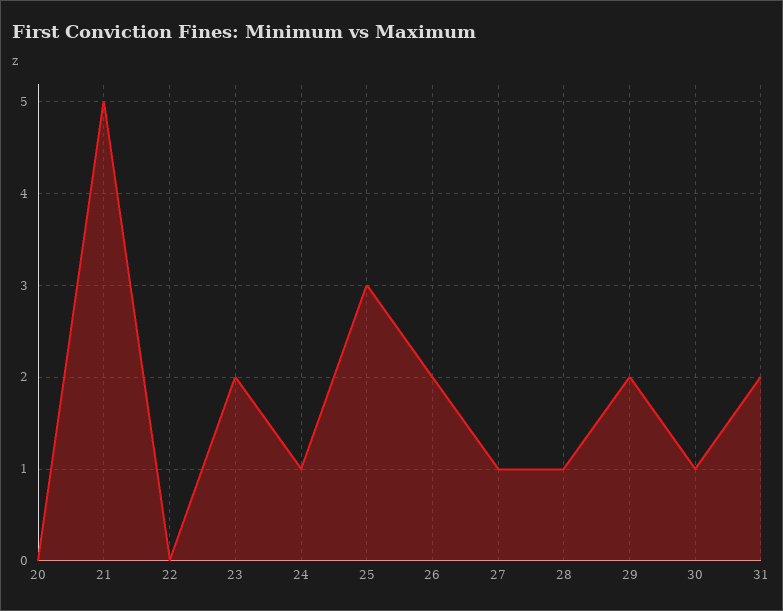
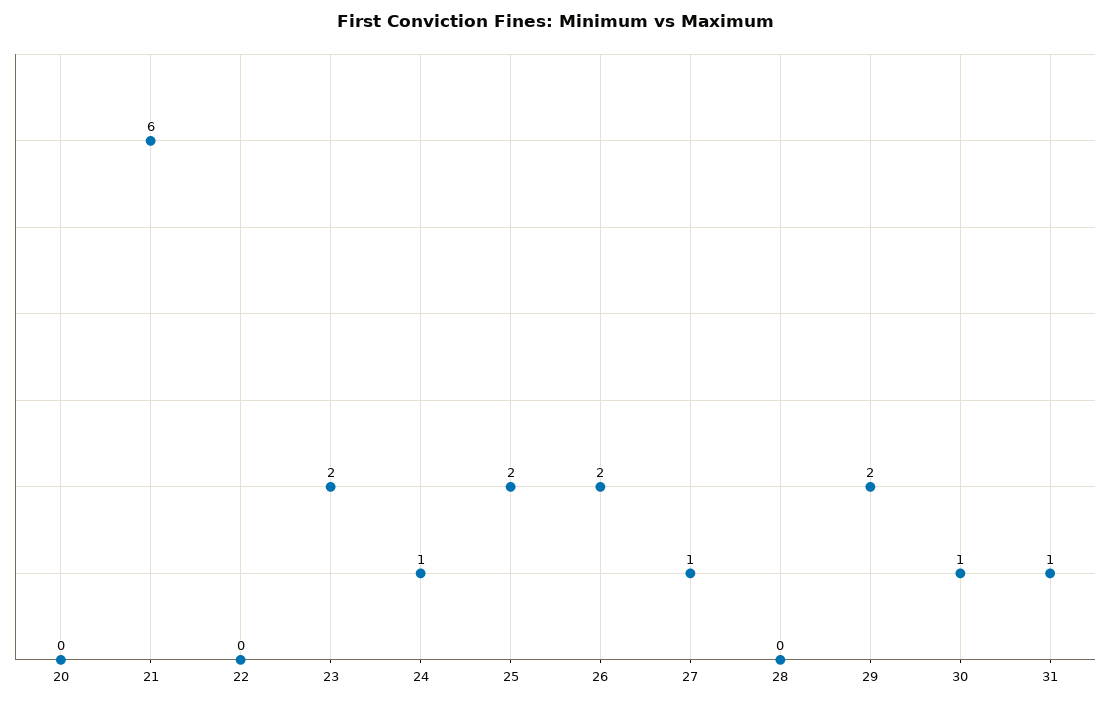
  {
    "20": 0,
-   "21": 5,
+   "21": 6,
    "22": 0,
    "23": 2,
    "24": 1,
-   "25": 3,
+   "25": 2,
    "26": 2,
    "27": 1,
-   "28": 1,
+   "28": 0,
    "29": 2,
    "30": 1,
-   "31": 2
+   "31": 1
  }

